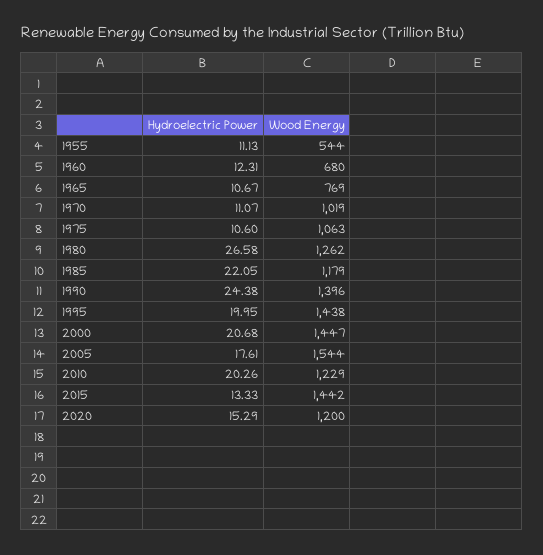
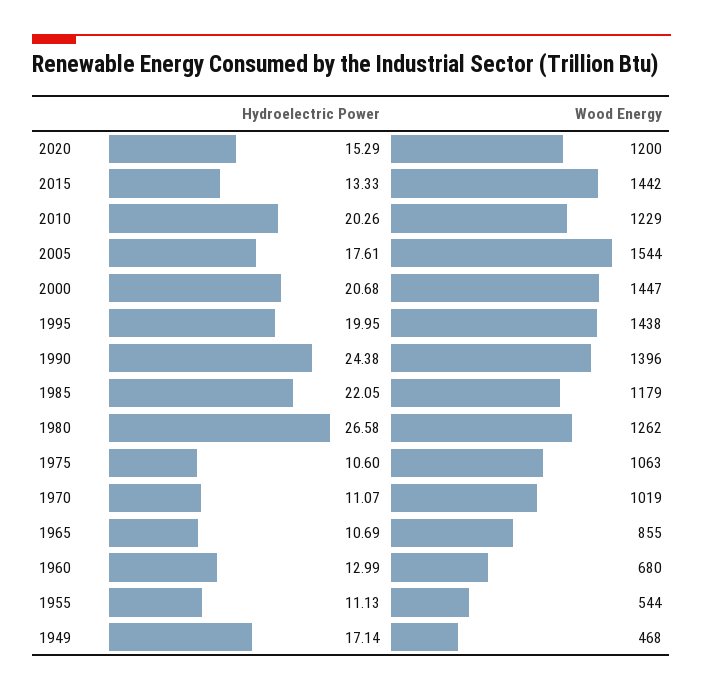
  {
    "Hydroelectric Power": {
      "1955": 11.13,
-     "1960": 12.31,
+     "1960": 12.99,
-     "1965": 10.67,
+     "1965": 10.69,
      "1970": 11.07,
      "1975": 10.6,
      "1980": 26.58,
      "1985": 22.05,
      "1990": 24.38,
      "1995": 19.95,
      "2000": 20.68,
      "2005": 17.61,
      "2010": 20.26,
      "2015": 13.33,
-     "2020": 15.29
+     "2020": 15.29,
+     "1949": 17.14
    },
    "Wood Energy": {
      "1955": 544,
      "1960": 680,
-     "1965": 769,
+     "1965": 855,
      "1970": 1019,
      "1975": 1063,
      "1980": 1262,
      "1985": 1179,
      "1990": 1396,
      "1995": 1438,
      "2000": 1447,
      "2005": 1544,
      "2010": 1229,
      "2015": 1442,
-     "2020": 1200
+     "2020": 1200,
+     "1949": 468
    }
  }

